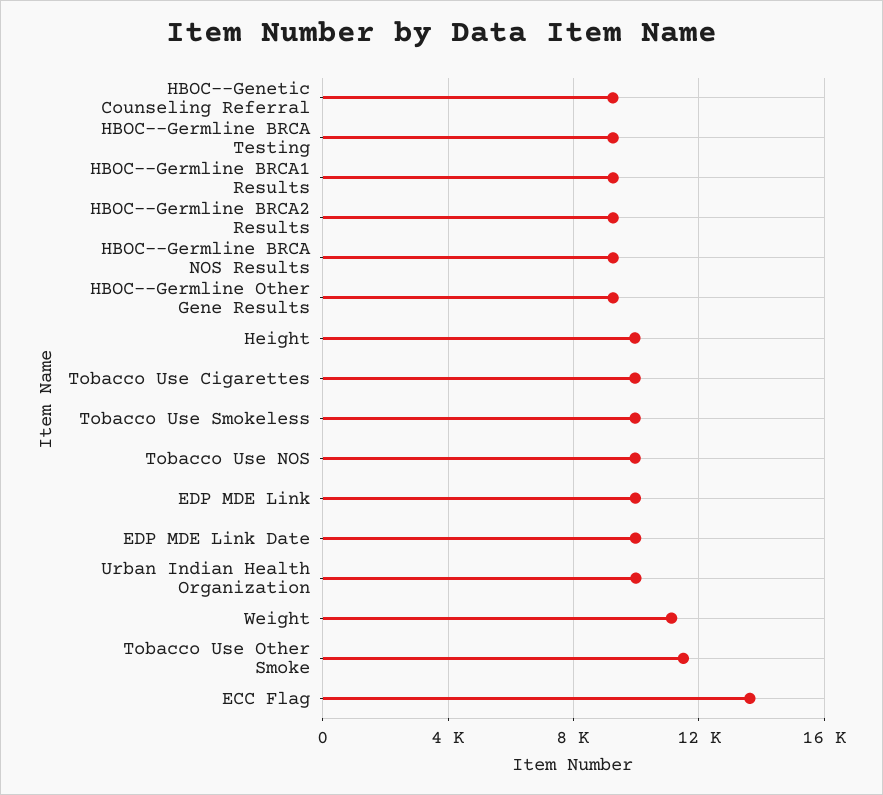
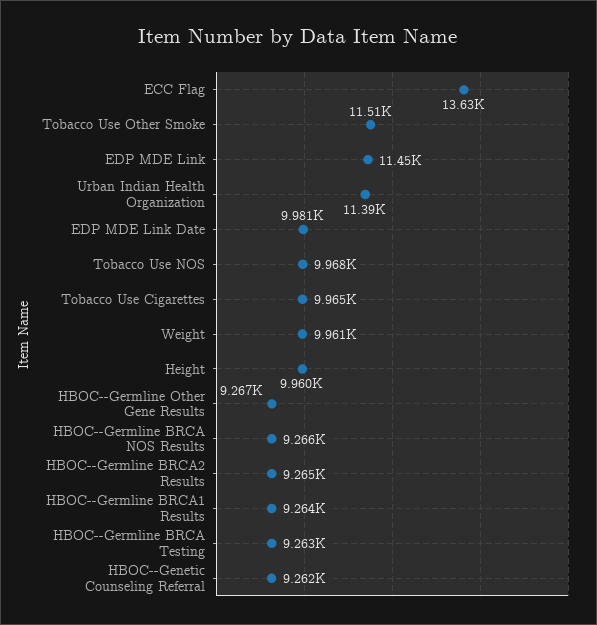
  {
    "HBOC--Genetic Counseling Referral": 9262,
    "HBOC--Germline BRCA Testing": 9263,
    "HBOC--Germline BRCA1 Results": 9264,
    "HBOC--Germline BRCA2 Results": 9265,
    "HBOC--Germline BRCA NOS Results": 9266,
    "HBOC--Germline Other Gene Results": 9267,
    "Height": 9960,
    "Tobacco Use Cigarettes": 9965,
-   "Tobacco Use Smokeless": 10000,
    "Tobacco Use NOS": 9968,
-   "EDP MDE Link": 10000,
+   "EDP MDE Link": 11450,
    "EDP MDE Link Date": 9981,
-   "Urban Indian Health Organization": 10000,
+   "Urban Indian Health Organization": 11390,
-   "Weight": 11000,
+   "Weight": 9961,
    "Tobacco Use Other Smoke": 11510,
    "ECC Flag": 13630
  }

